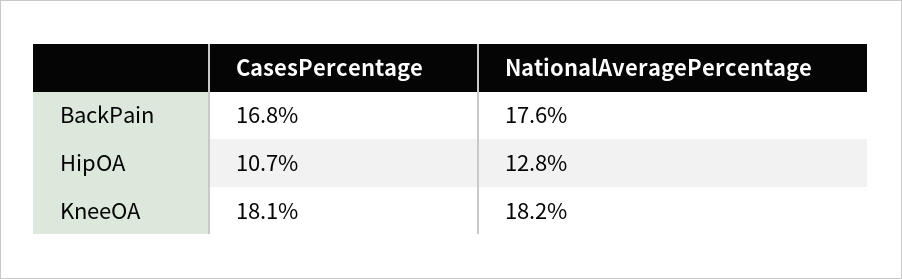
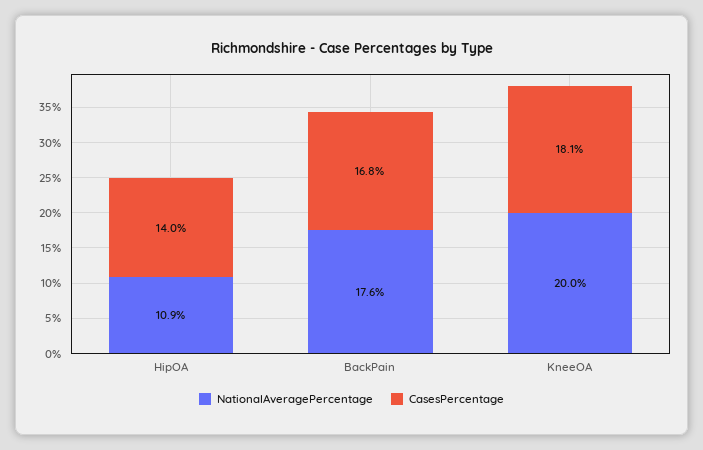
  {
    "CasesPercentage": {
      "BackPain": 16.8,
-     "HipOA": 10.7,
+     "HipOA": 14,
      "KneeOA": 18.1
    },
    "NationalAveragePercentage": {
      "BackPain": 17.6,
-     "HipOA": 12.8,
+     "HipOA": 10.9,
-     "KneeOA": 18.2
+     "KneeOA": 20
    }
  }

